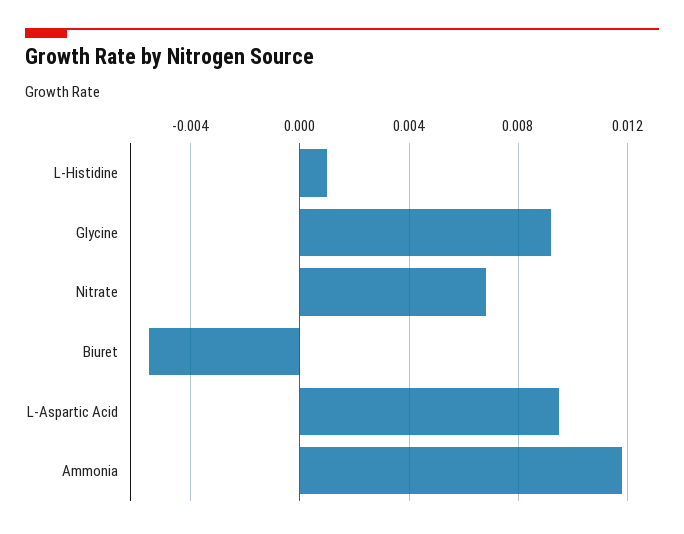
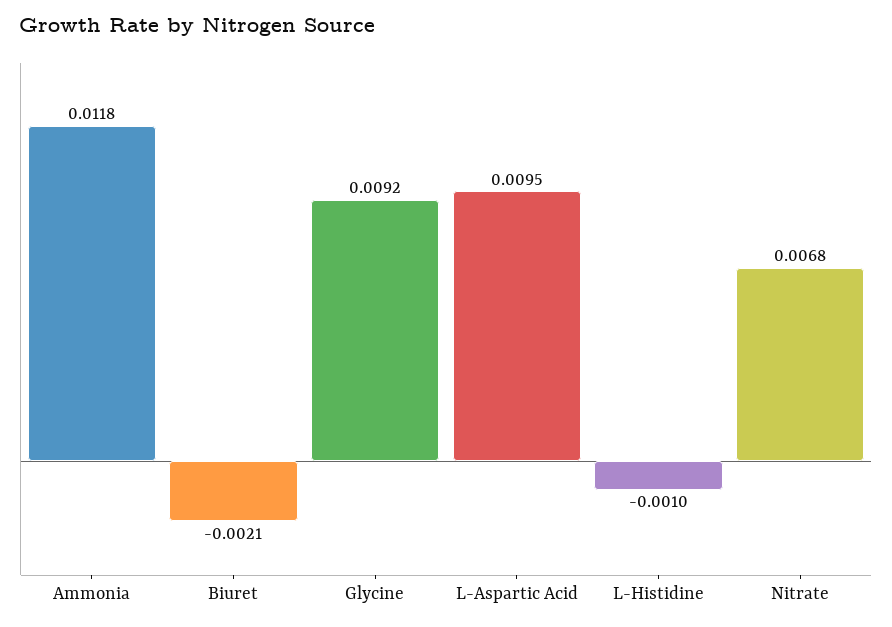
  {
-   "L-Histidine": 0.001,
+   "L-Histidine": -0.001,
    "Glycine": 0.0092,
    "Nitrate": 0.0068,
-   "Biuret": -0.0055,
+   "Biuret": -0.0021,
    "L-Aspartic Acid": 0.0095,
    "Ammonia": 0.0118
  }

